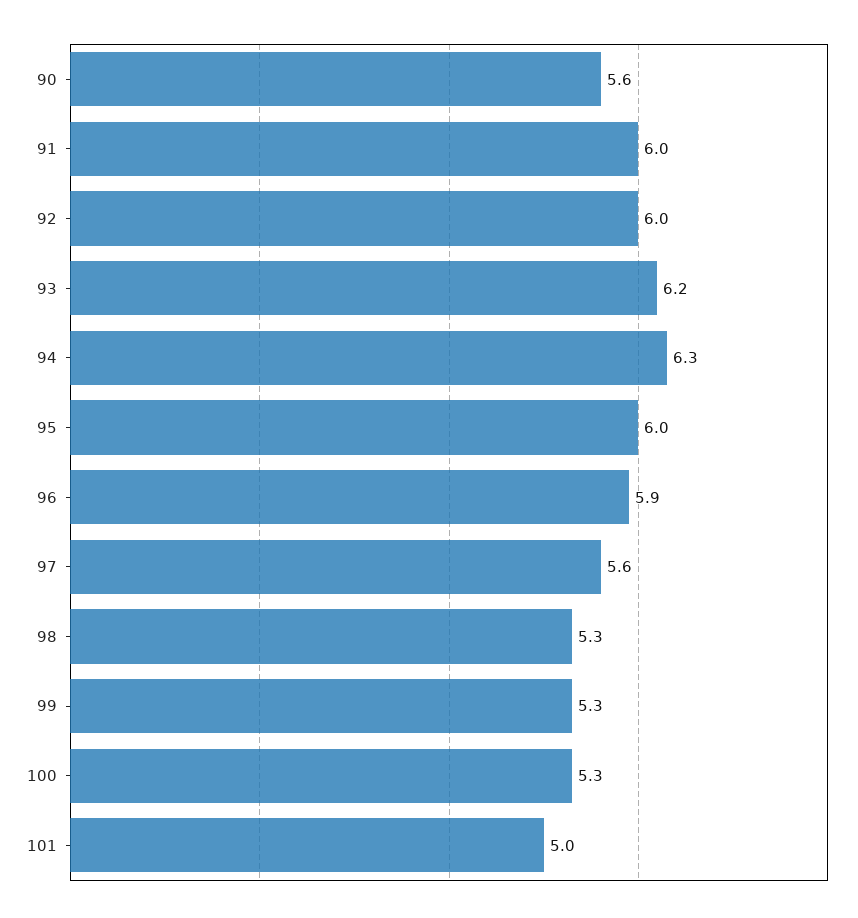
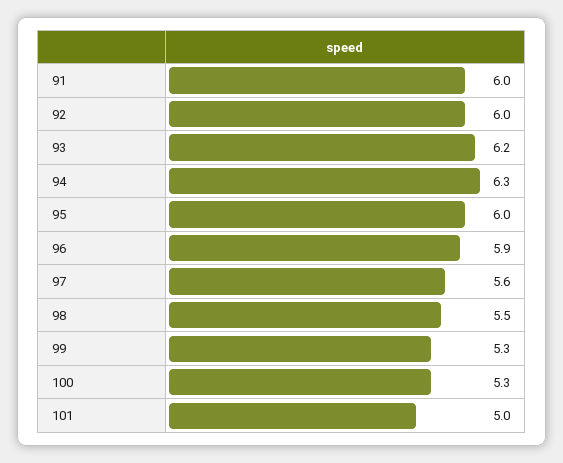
  {
-   "90": 5.6,
    "91": 6,
    "92": 6,
    "93": 6.2,
    "94": 6.3,
    "95": 6,
    "96": 5.9,
    "97": 5.6,
-   "98": 5.3,
+   "98": 5.5,
    "99": 5.3,
    "100": 5.3,
    "101": 5
  }

